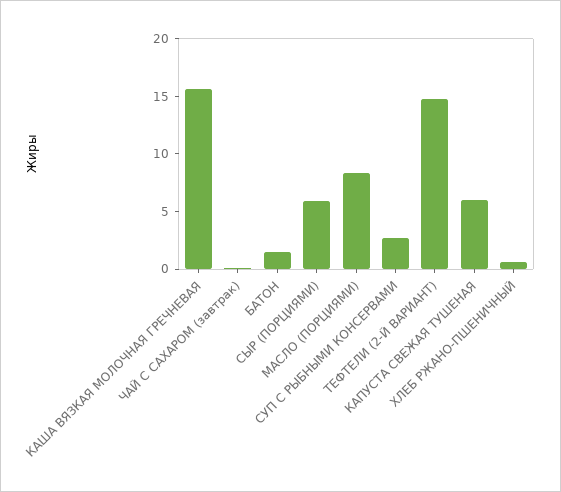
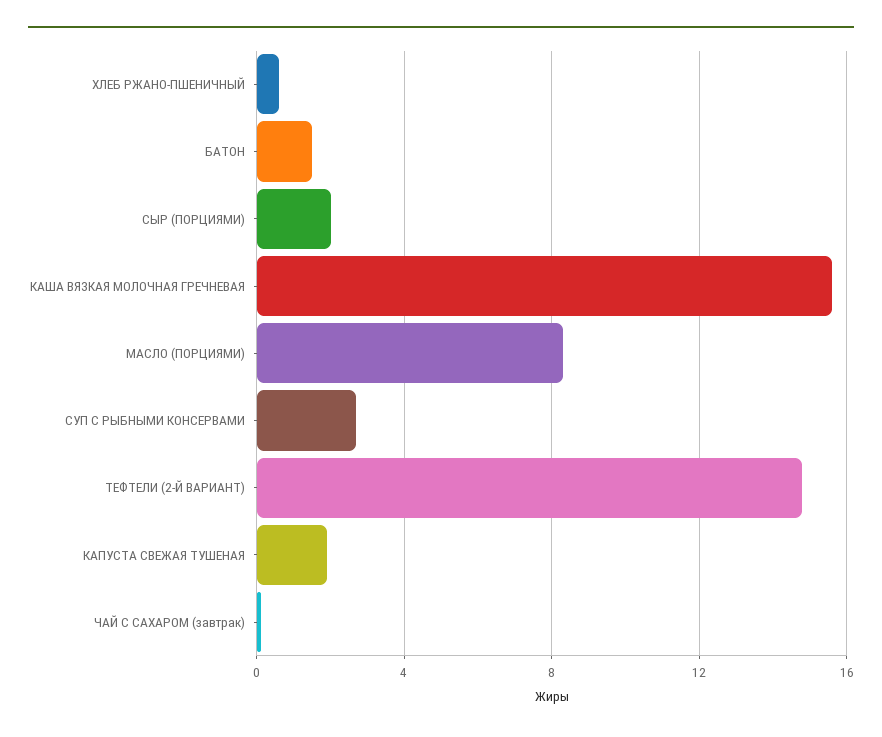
  {
    "КАША ВЯЗКАЯ МОЛОЧНАЯ ГРЕЧНЕВАЯ": 15.5,
    "ЧАЙ С САХАРОМ (завтрак)": 0,
    "БАТОН": 1.5,
-   "СЫР (ПОРЦИЯМИ)": 6,
+   "СЫР (ПОРЦИЯМИ)": 2,
    "МАСЛО (ПОРЦИЯМИ)": 8.5,
    "СУП С РЫБНЫМИ КОНСЕРВАМИ": 2.5,
    "ТЕФТЕЛИ (2-Й ВАРИАНТ)": 15,
-   "КАПУСТА СВЕЖАЯ ТУШЕНАЯ": 6,
+   "КАПУСТА СВЕЖАЯ ТУШЕНАЯ": 2,
    "ХЛЕБ РЖАНО-ПШЕНИЧНЫЙ": 0.5
  }

